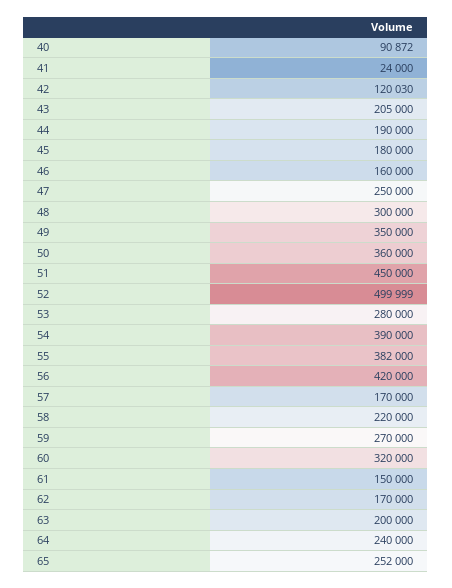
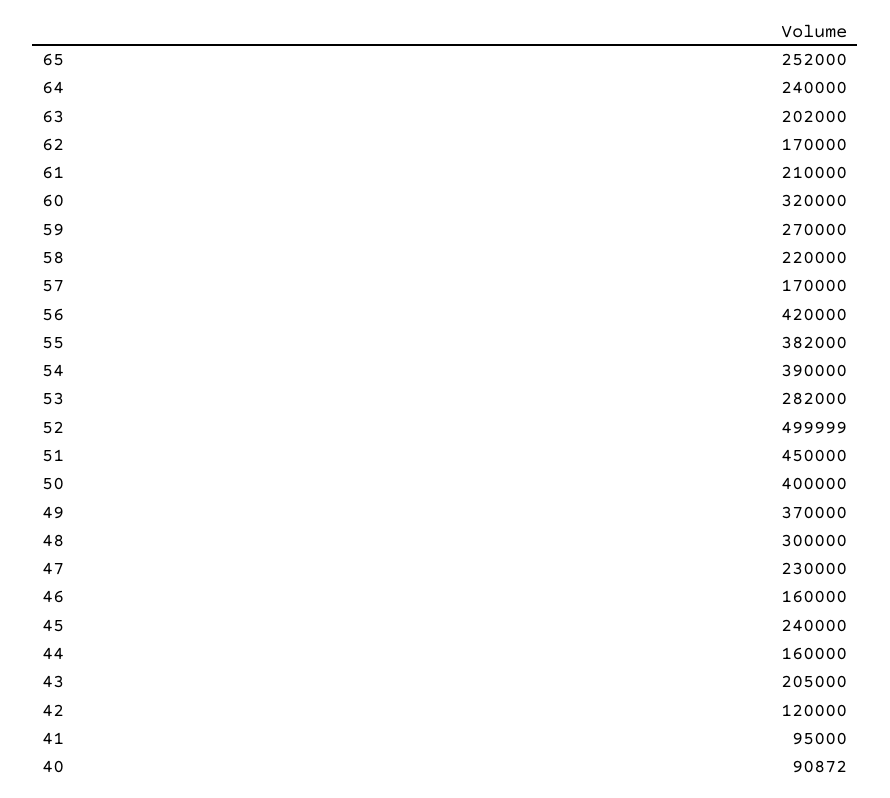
  {
    "40": 90872,
-   "41": 24000,
+   "41": 95000,
-   "42": 120030,
+   "42": 120000,
    "43": 205000,
-   "44": 190000,
+   "44": 160000,
-   "45": 180000,
+   "45": 240000,
    "46": 160000,
-   "47": 250000,
+   "47": 230000,
    "48": 300000,
-   "49": 350000,
+   "49": 370000,
-   "50": 360000,
+   "50": 400000,
    "51": 450000,
    "52": 499999,
-   "53": 280000,
+   "53": 282000,
    "54": 390000,
    "55": 382000,
    "56": 420000,
    "57": 170000,
    "58": 220000,
    "59": 270000,
    "60": 320000,
-   "61": 150000,
+   "61": 210000,
    "62": 170000,
-   "63": 200000,
+   "63": 202000,
    "64": 240000,
    "65": 252000
  }

